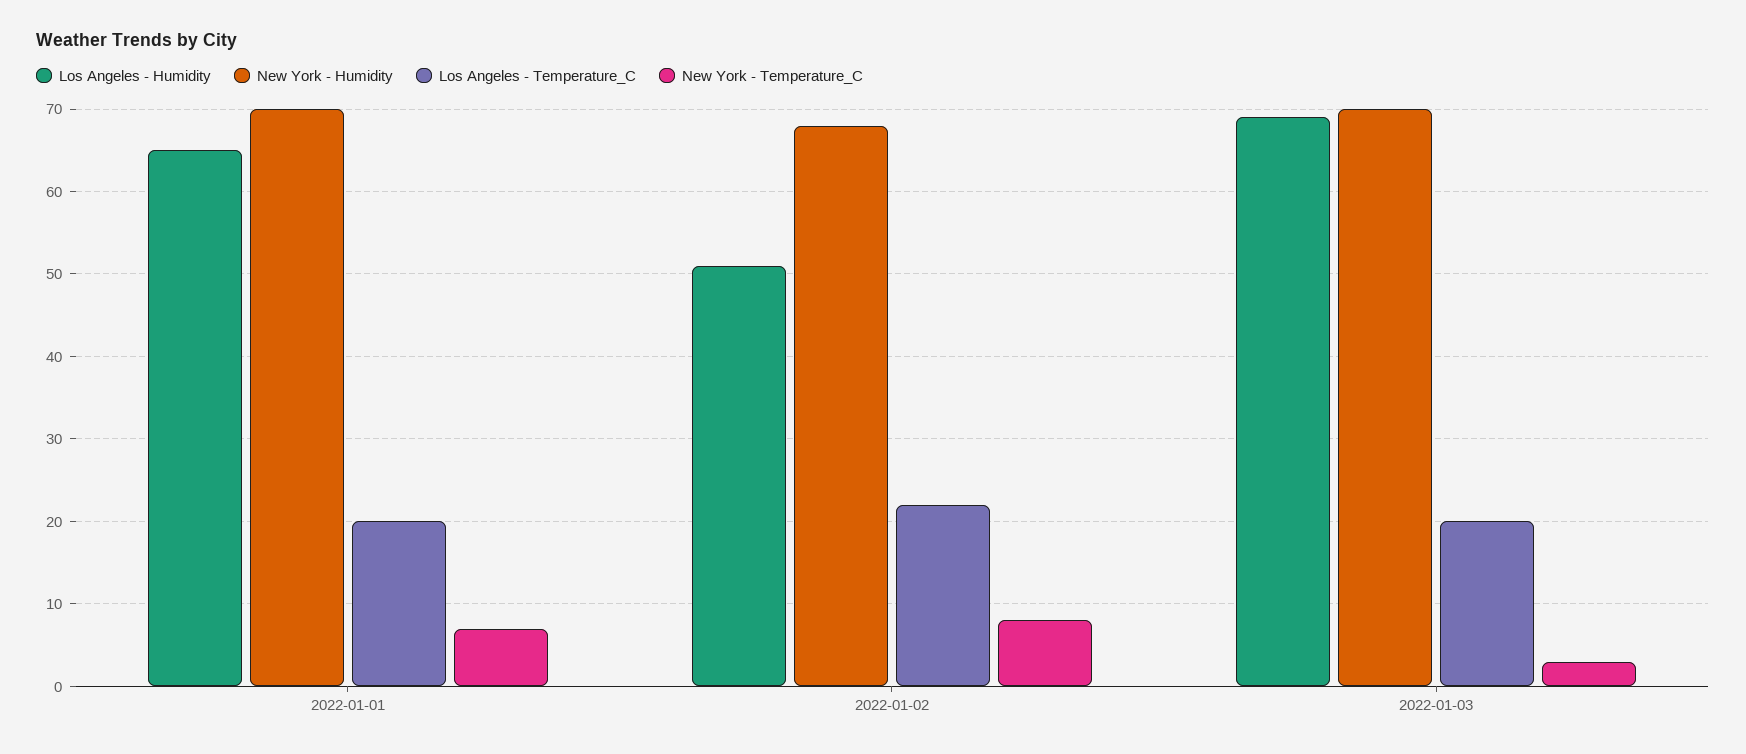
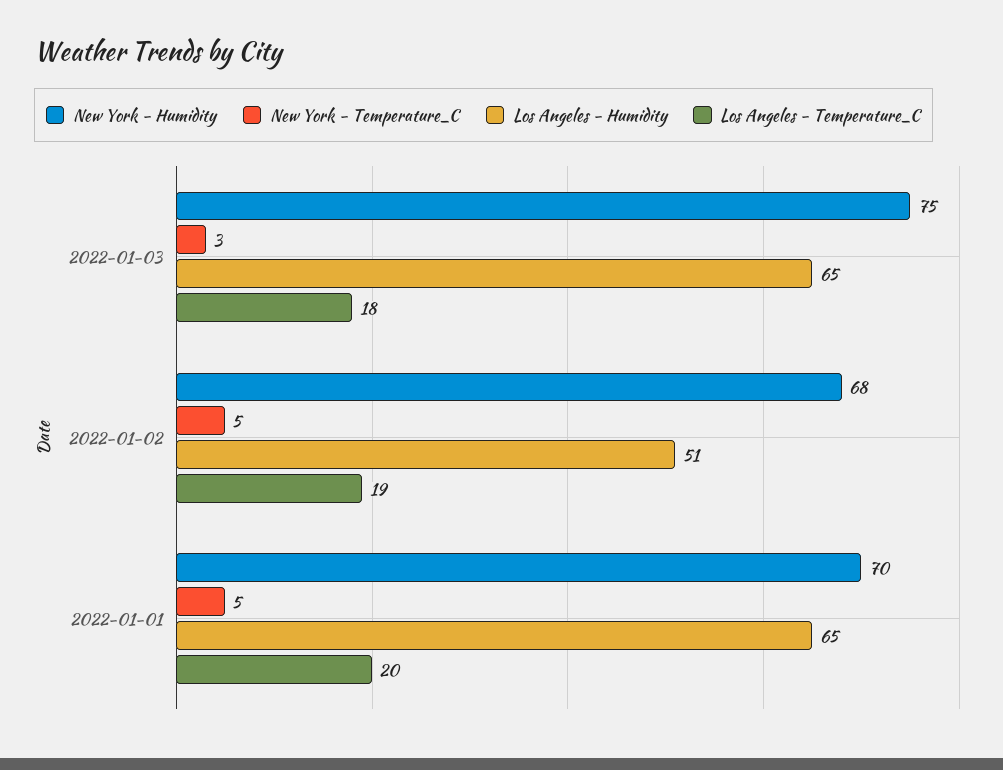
  {
    "Los Angeles - Humidity": {
      "2022-01-01": 65,
      "2022-01-02": 51,
-     "2022-01-03": 69
+     "2022-01-03": 65
    },
    "New York - Humidity": {
      "2022-01-01": 70,
      "2022-01-02": 68,
-     "2022-01-03": 70
+     "2022-01-03": 75
    },
    "Los Angeles - Temperature_C": {
      "2022-01-01": 20,
-     "2022-01-02": 22,
+     "2022-01-02": 19,
-     "2022-01-03": 20
+     "2022-01-03": 18
    },
    "New York - Temperature_C": {
-     "2022-01-01": 7,
+     "2022-01-01": 5,
-     "2022-01-02": 8,
+     "2022-01-02": 5,
      "2022-01-03": 3
    }
  }

